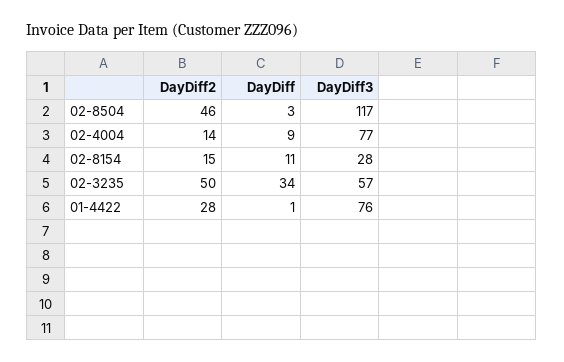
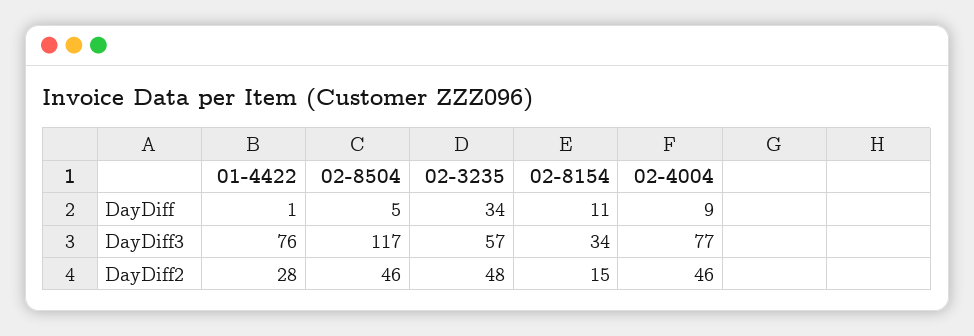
  {
    "DayDiff2": {
      "02-8504": 46,
-     "02-4004": 14,
+     "02-4004": 46,
      "02-8154": 15,
-     "02-3235": 50,
+     "02-3235": 48,
      "01-4422": 28
    },
    "DayDiff": {
-     "02-8504": 3,
+     "02-8504": 5,
      "02-4004": 9,
      "02-8154": 11,
      "02-3235": 34,
      "01-4422": 1
    },
    "DayDiff3": {
      "02-8504": 117,
      "02-4004": 77,
-     "02-8154": 28,
+     "02-8154": 34,
      "02-3235": 57,
      "01-4422": 76
    }
  }

